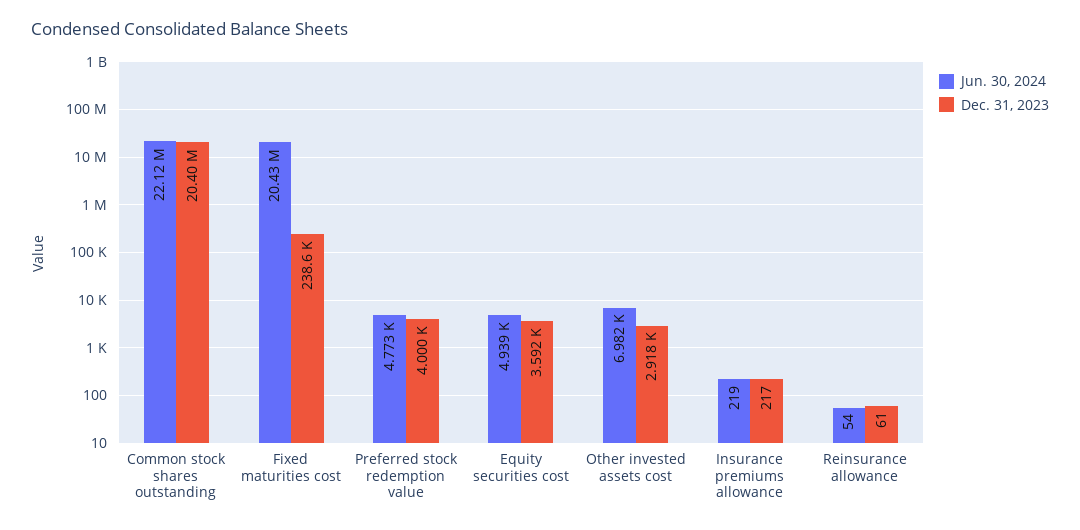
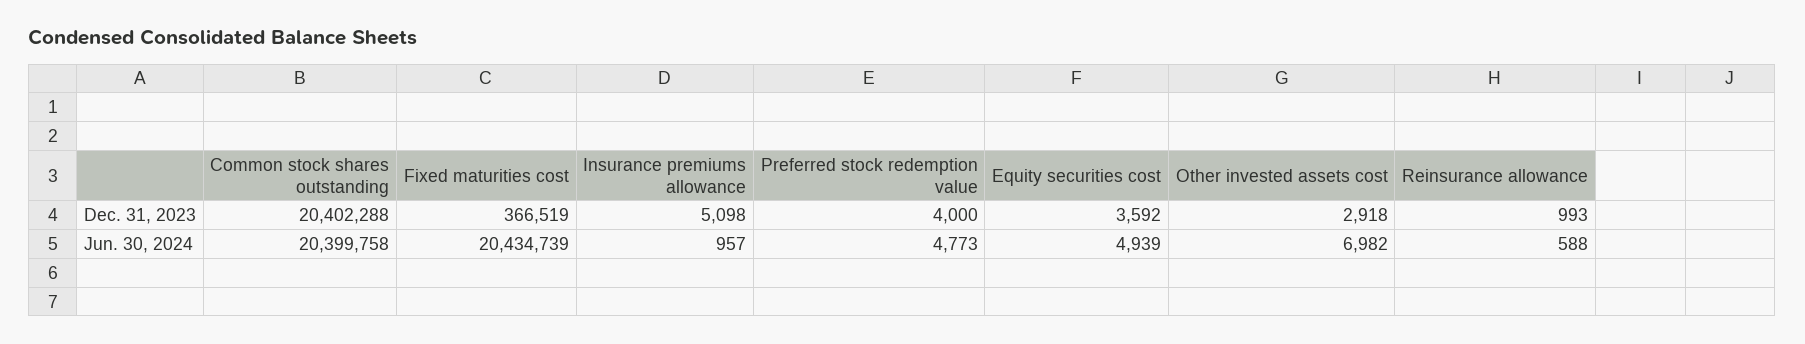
  {
    "Jun. 30, 2024": {
-     "Common stock shares outstanding": 22120000,
+     "Common stock shares outstanding": 20399758,
      "Fixed maturities cost": 20434739,
      "Preferred stock redemption value": 4773,
      "Equity securities cost": 4939,
      "Other invested assets cost": 6982,
-     "Insurance premiums allowance": 219,
+     "Insurance premiums allowance": 957,
-     "Reinsurance allowance": 54
+     "Reinsurance allowance": 588
    },
    "Dec. 31, 2023": {
      "Common stock shares outstanding": 20402288,
-     "Fixed maturities cost": 238600,
+     "Fixed maturities cost": 366519,
      "Preferred stock redemption value": 4000,
      "Equity securities cost": 3592,
      "Other invested assets cost": 2918,
-     "Insurance premiums allowance": 217,
+     "Insurance premiums allowance": 5098,
-     "Reinsurance allowance": 61
+     "Reinsurance allowance": 993
    }
  }

